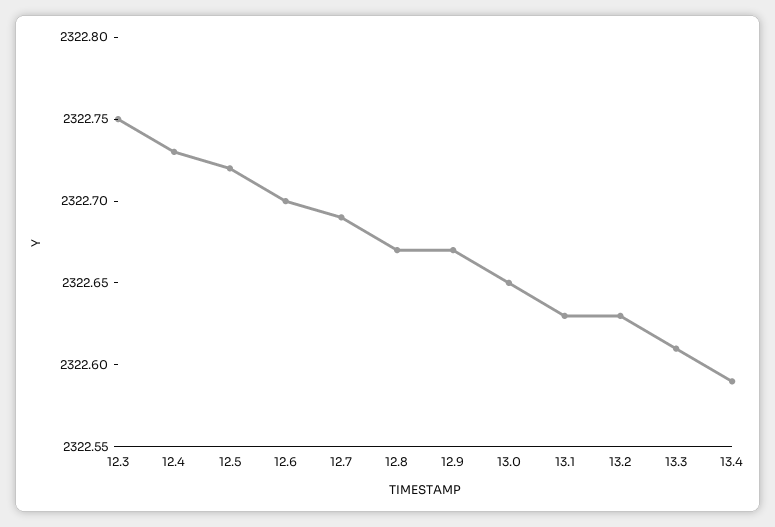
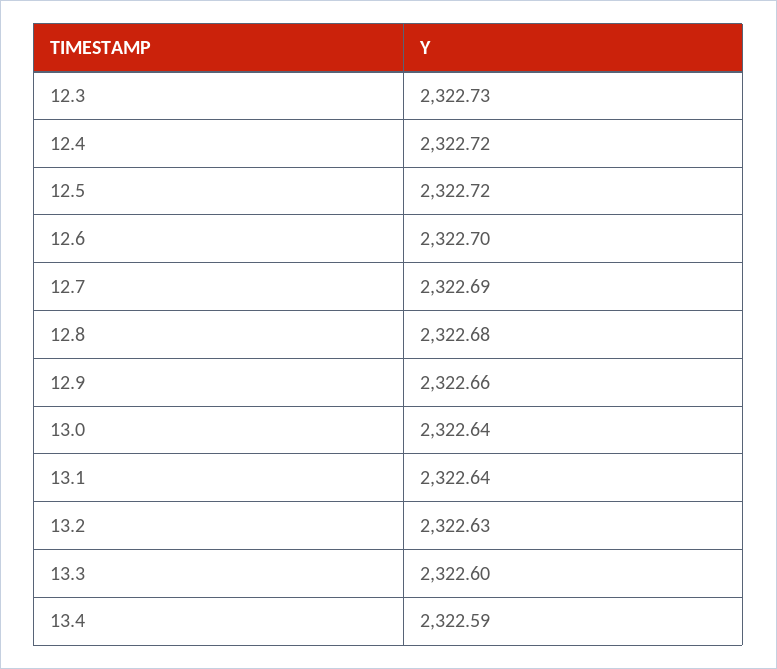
  {
-   "12.3": 2322.75,
+   "12.3": 2322.73,
-   "12.4": 2322.73,
+   "12.4": 2322.72,
    "12.5": 2322.72,
    "12.6": 2322.7,
    "12.7": 2322.69,
-   "12.8": 2322.67,
+   "12.8": 2322.68,
-   "12.9": 2322.67,
+   "12.9": 2322.66,
-   "13.0": 2322.65,
+   "13.0": 2322.64,
-   "13.1": 2322.63,
+   "13.1": 2322.64,
    "13.2": 2322.63,
-   "13.3": 2322.61,
+   "13.3": 2322.6,
    "13.4": 2322.59
  }

